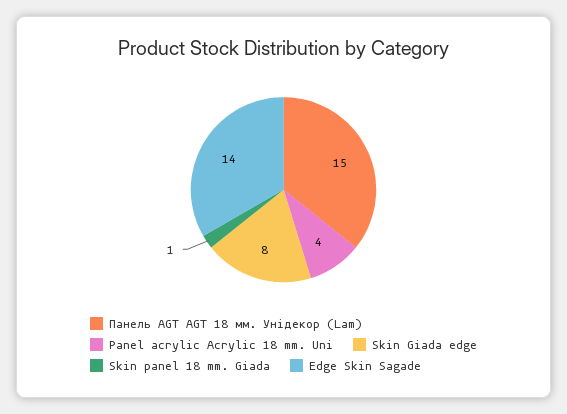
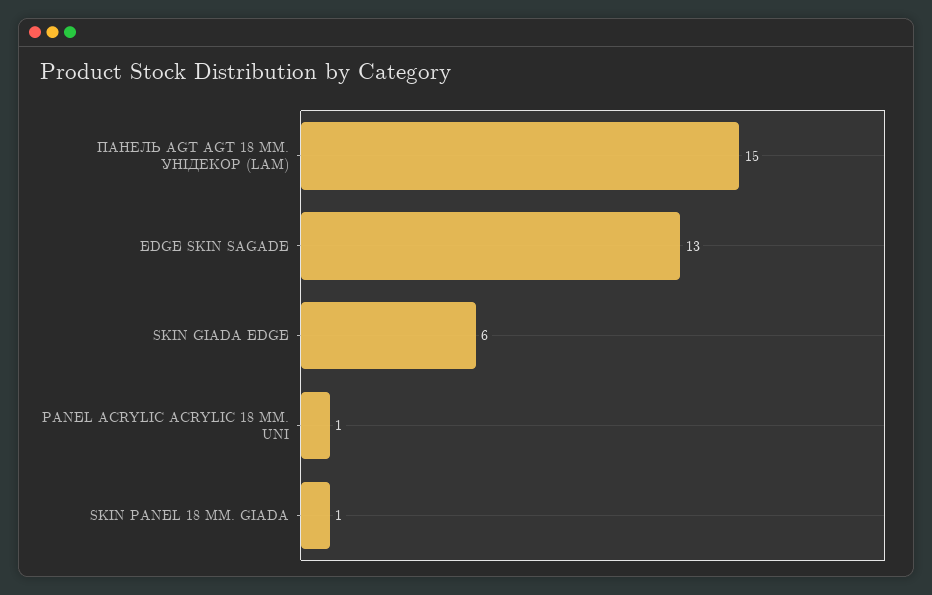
  {
    "Панель AGT AGT 18 мм. Унідекор (Lam)": 15,
-   "Panel acrylic Acrylic 18 mm. Uni": 4,
+   "Panel acrylic Acrylic 18 mm. Uni": 1,
-   "Skin Giada edge": 8,
+   "Skin Giada edge": 6,
    "Skin panel 18 mm. Giada": 1,
-   "Edge Skin Sagade": 14
+   "Edge Skin Sagade": 13
  }

